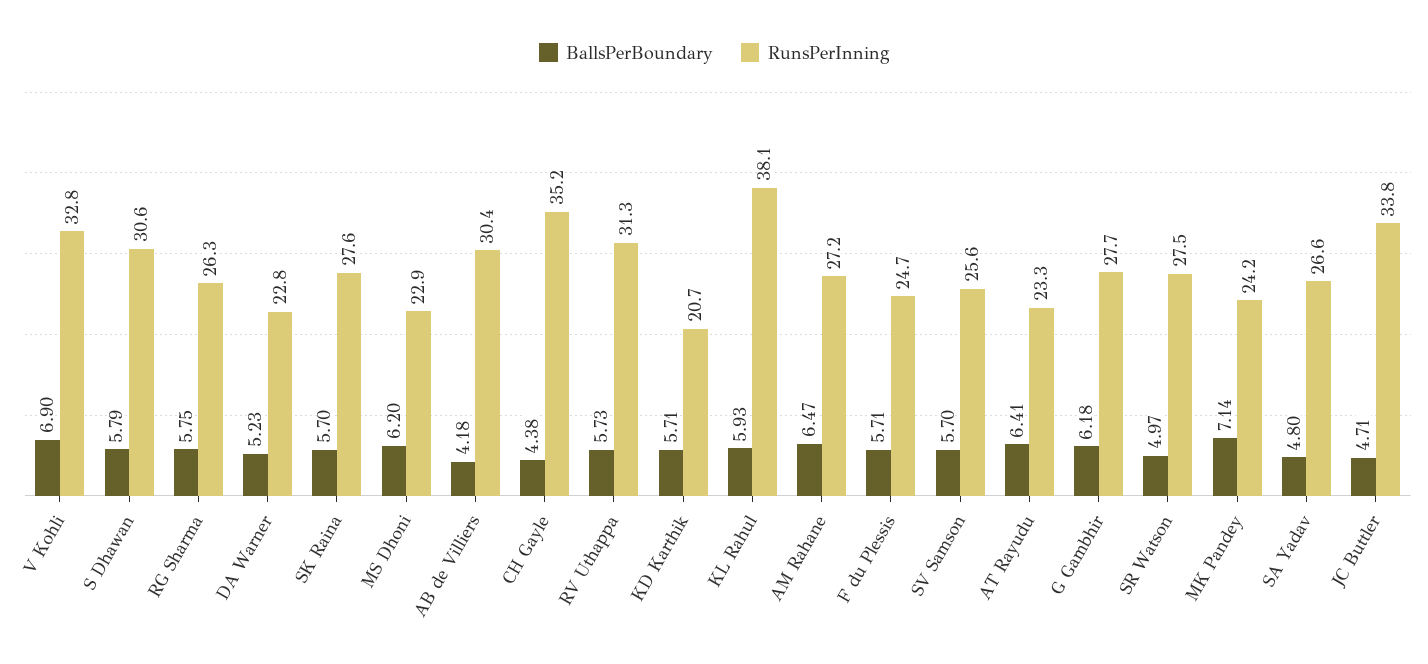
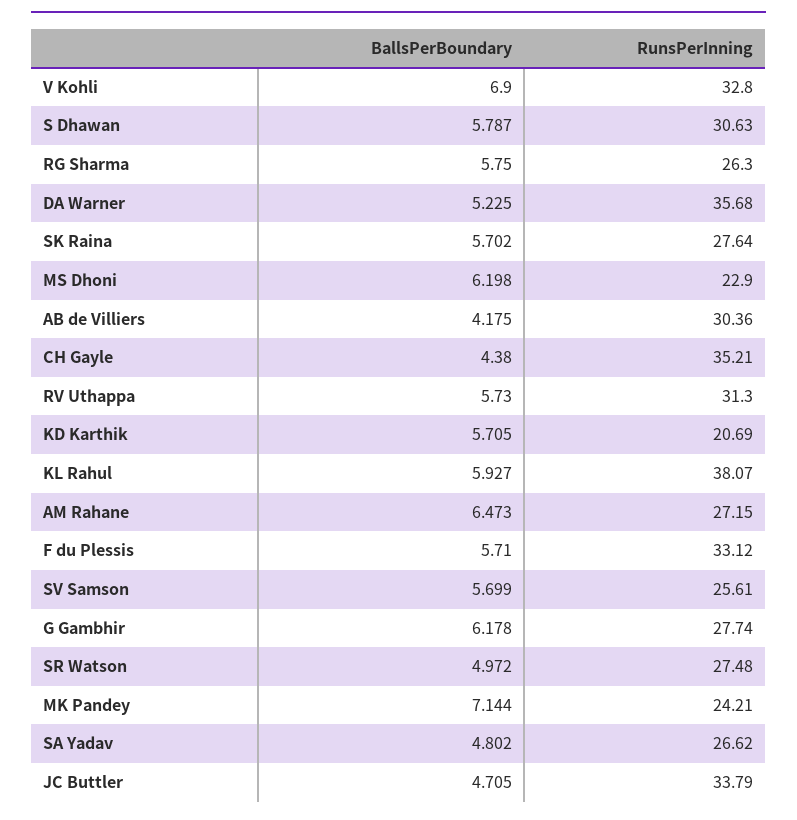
  {
    "BallsPerBoundary": {
      "V Kohli": 6.9,
      "S Dhawan": 5.787,
      "RG Sharma": 5.75,
      "DA Warner": 5.225,
      "SK Raina": 5.702,
      "MS Dhoni": 6.198,
      "AB de Villiers": 4.175,
      "CH Gayle": 4.38,
      "RV Uthappa": 5.73,
      "KD Karthik": 5.705,
      "KL Rahul": 5.927,
      "AM Rahane": 6.473,
      "F du Plessis": 5.71,
      "SV Samson": 5.699,
-     "AT Rayudu": 6.41,
      "G Gambhir": 6.178,
      "SR Watson": 4.972,
      "MK Pandey": 7.144,
      "SA Yadav": 4.802,
      "JC Buttler": 4.705
    },
    "RunsPerInning": {
      "V Kohli": 32.8,
      "S Dhawan": 30.63,
      "RG Sharma": 26.3,
-     "DA Warner": 22.8,
+     "DA Warner": 35.68,
      "SK Raina": 27.64,
      "MS Dhoni": 22.9,
      "AB de Villiers": 30.36,
      "CH Gayle": 35.21,
      "RV Uthappa": 31.3,
      "KD Karthik": 20.69,
      "KL Rahul": 38.07,
      "AM Rahane": 27.15,
-     "F du Plessis": 24.7,
+     "F du Plessis": 33.12,
      "SV Samson": 25.61,
-     "AT Rayudu": 23.3,
      "G Gambhir": 27.74,
      "SR Watson": 27.48,
      "MK Pandey": 24.21,
      "SA Yadav": 26.62,
      "JC Buttler": 33.79
    }
  }

